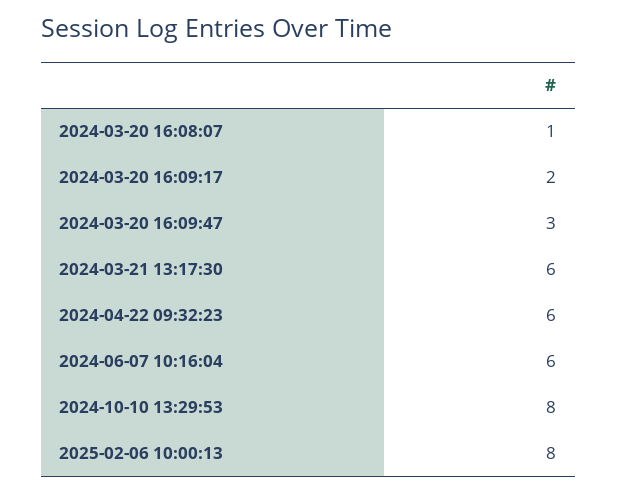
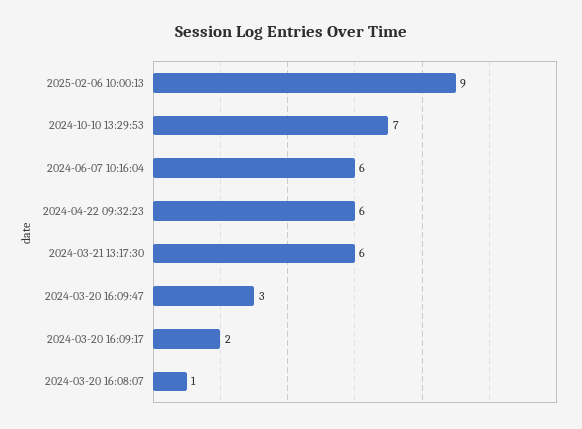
  {
    "2024-03-20 16:08:07": 1,
    "2024-03-20 16:09:17": 2,
    "2024-03-20 16:09:47": 3,
    "2024-03-21 13:17:30": 6,
    "2024-04-22 09:32:23": 6,
    "2024-06-07 10:16:04": 6,
-   "2024-10-10 13:29:53": 8,
+   "2024-10-10 13:29:53": 7,
-   "2025-02-06 10:00:13": 8
+   "2025-02-06 10:00:13": 9
  }

